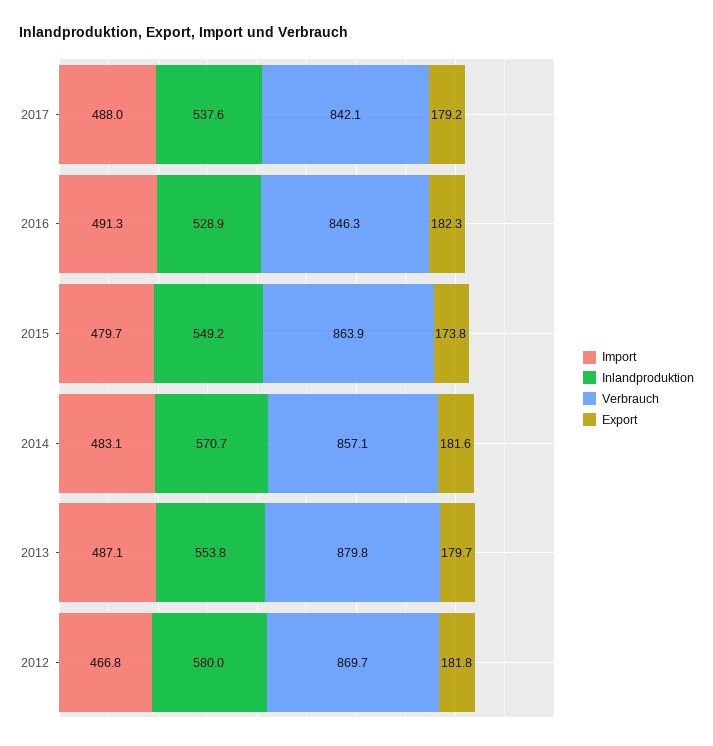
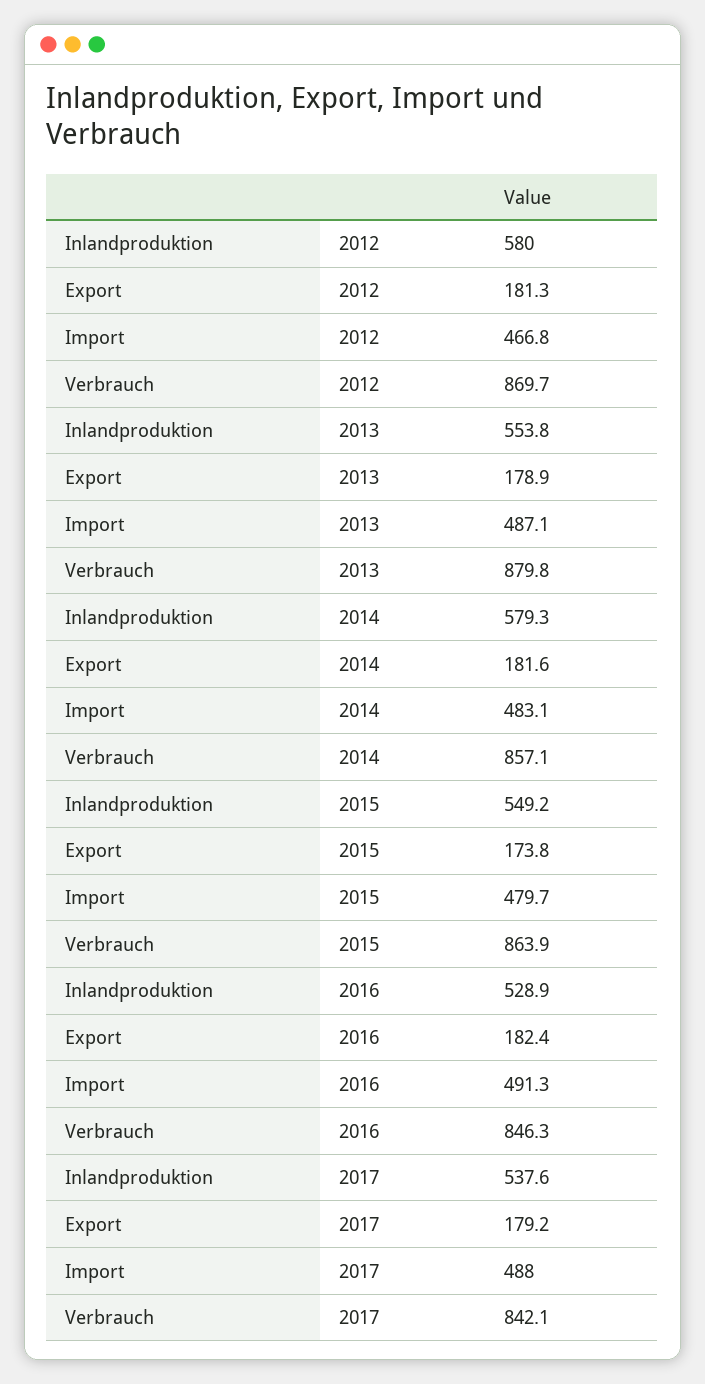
  {
    "Import": {
      "2017": 488,
      "2016": 491.3,
      "2015": 479.7,
      "2014": 483.1,
      "2013": 487.1,
      "2012": 466.8
    },
    "Inlandproduktion": {
      "2017": 537.6,
      "2016": 528.9,
      "2015": 549.2,
-     "2014": 570.7,
+     "2014": 579.3,
      "2013": 553.8,
      "2012": 580
    },
    "Verbrauch": {
      "2017": 842.1,
      "2016": 846.3,
      "2015": 863.9,
      "2014": 857.1,
      "2013": 879.8,
      "2012": 869.7
    },
    "Export": {
      "2017": 179.2,
-     "2016": 182.3,
+     "2016": 182.4,
      "2015": 173.8,
      "2014": 181.6,
-     "2013": 179.7,
+     "2013": 178.9,
-     "2012": 181.8
+     "2012": 181.3
    }
  }

